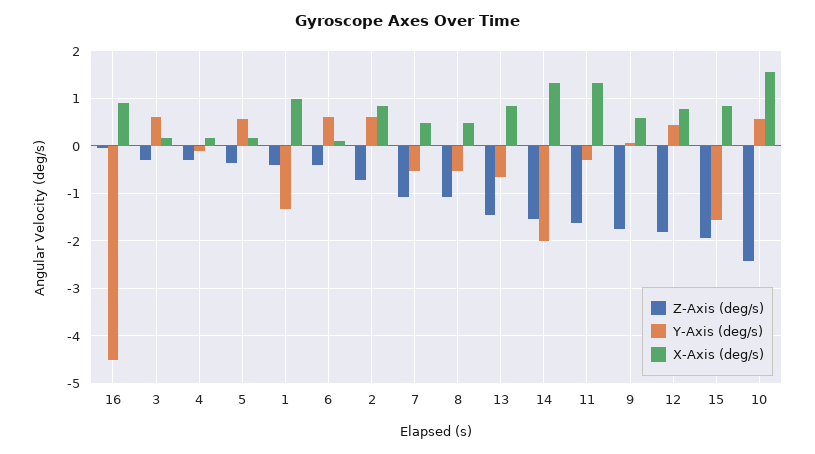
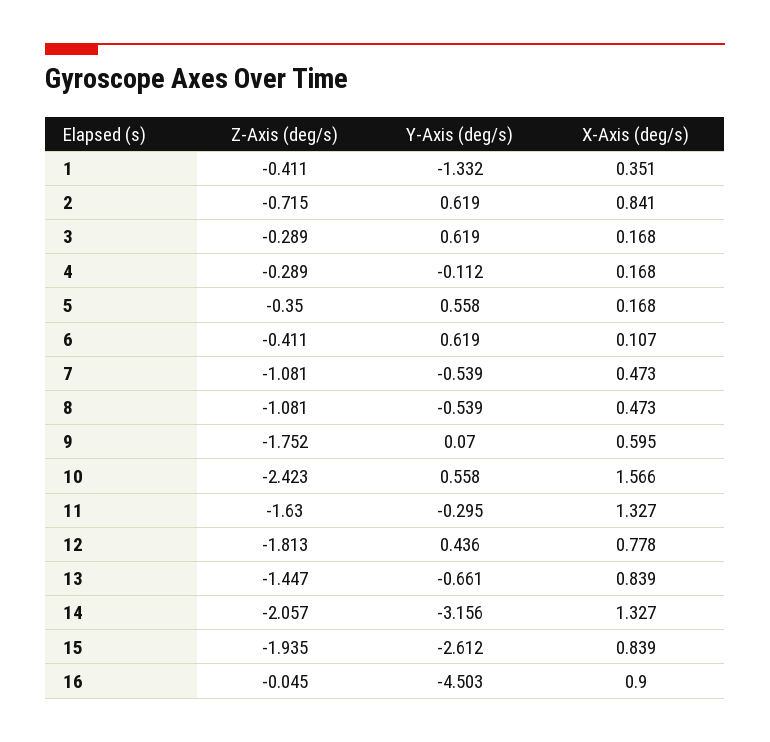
  {
    "Z-Axis (deg/s)": {
      "16": -0.045,
      "3": -0.289,
      "4": -0.289,
      "5": -0.35,
      "1": -0.411,
      "6": -0.411,
      "2": -0.715,
      "7": -1.081,
      "8": -1.081,
      "13": -1.447,
-     "14": -1.6,
+     "14": -2.057,
      "11": -1.63,
      "9": -1.752,
      "12": -1.813,
      "15": -1.935,
      "10": -2.423
    },
    "Y-Axis (deg/s)": {
      "16": -4.503,
      "3": 0.619,
      "4": -0.112,
      "5": 0.558,
      "1": -1.332,
      "6": 0.619,
      "2": 0.619,
      "7": -0.539,
      "8": -0.539,
      "13": -0.661,
-     "14": -2,
+     "14": -3.156,
      "11": -0.295,
      "9": 0.07,
      "12": 0.436,
-     "15": -1.6,
+     "15": -2.612,
      "10": 0.558
    },
    "X-Axis (deg/s)": {
      "16": 0.9,
      "3": 0.168,
      "4": 0.168,
      "5": 0.168,
-     "1": 1,
+     "1": 0.351,
      "6": 0.107,
      "2": 0.841,
      "7": 0.473,
      "8": 0.473,
      "13": 0.839,
      "14": 1.327,
      "11": 1.327,
      "9": 0.595,
      "12": 0.778,
      "15": 0.839,
      "10": 1.566
    }
  }

